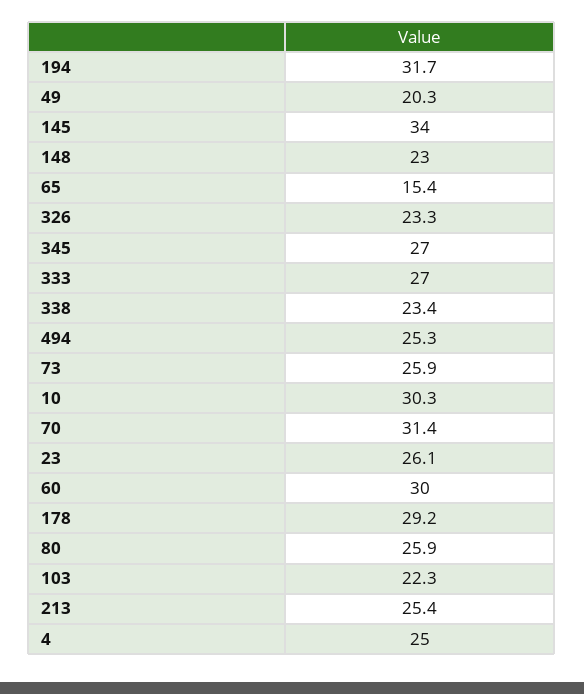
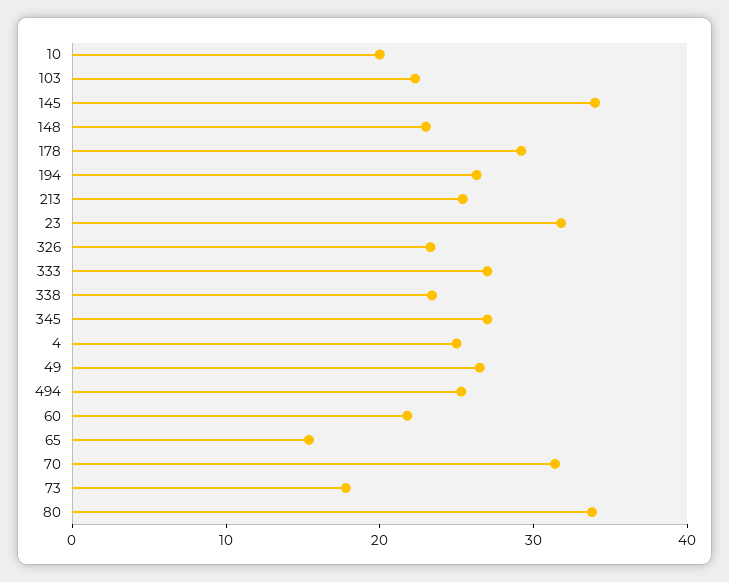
  {
-   "194": 31.7,
+   "194": 26,
-   "49": 20.3,
+   "49": 26,
    "145": 34,
    "148": 23,
    "65": 15.4,
    "326": 23.3,
    "345": 27,
    "333": 27,
    "338": 23.4,
    "494": 25.3,
-   "73": 25.9,
+   "73": 18,
-   "10": 30.3,
+   "10": 20,
    "70": 31.4,
-   "23": 26.1,
+   "23": 32,
-   "60": 30,
+   "60": 22,
    "178": 29.2,
-   "80": 25.9,
+   "80": 34,
    "103": 22.3,
    "213": 25.4,
    "4": 25
  }

